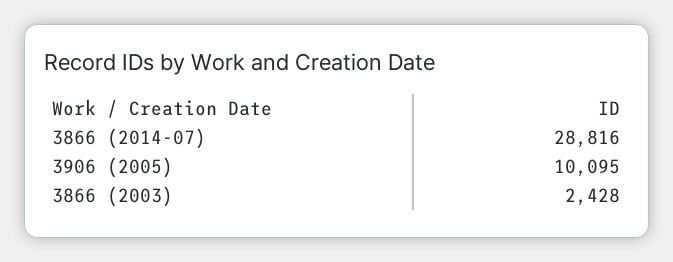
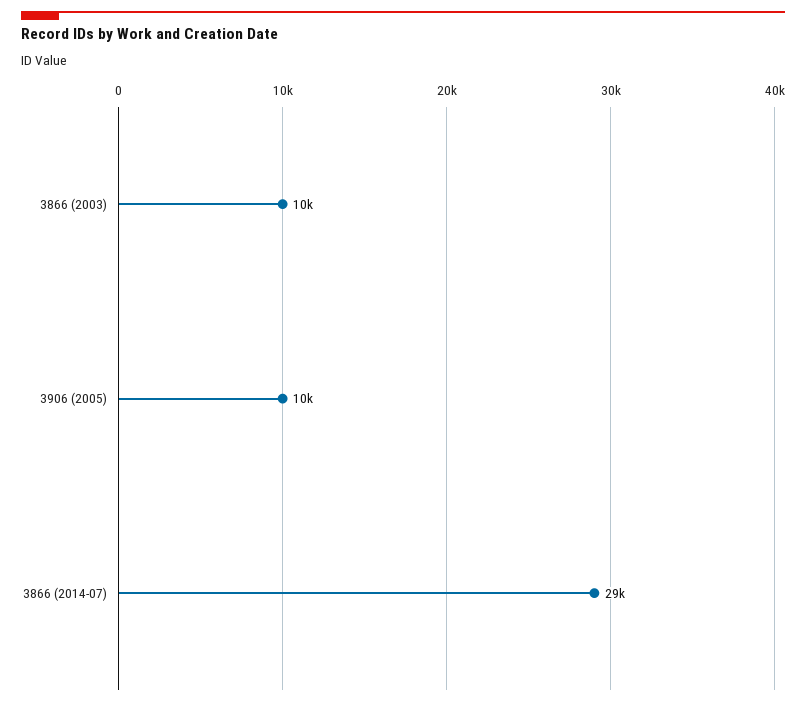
  {
    "3866 (2014-07)": 28816,
    "3906 (2005)": 10095,
-   "3866 (2003)": 2428
+   "3866 (2003)": 10000
  }

